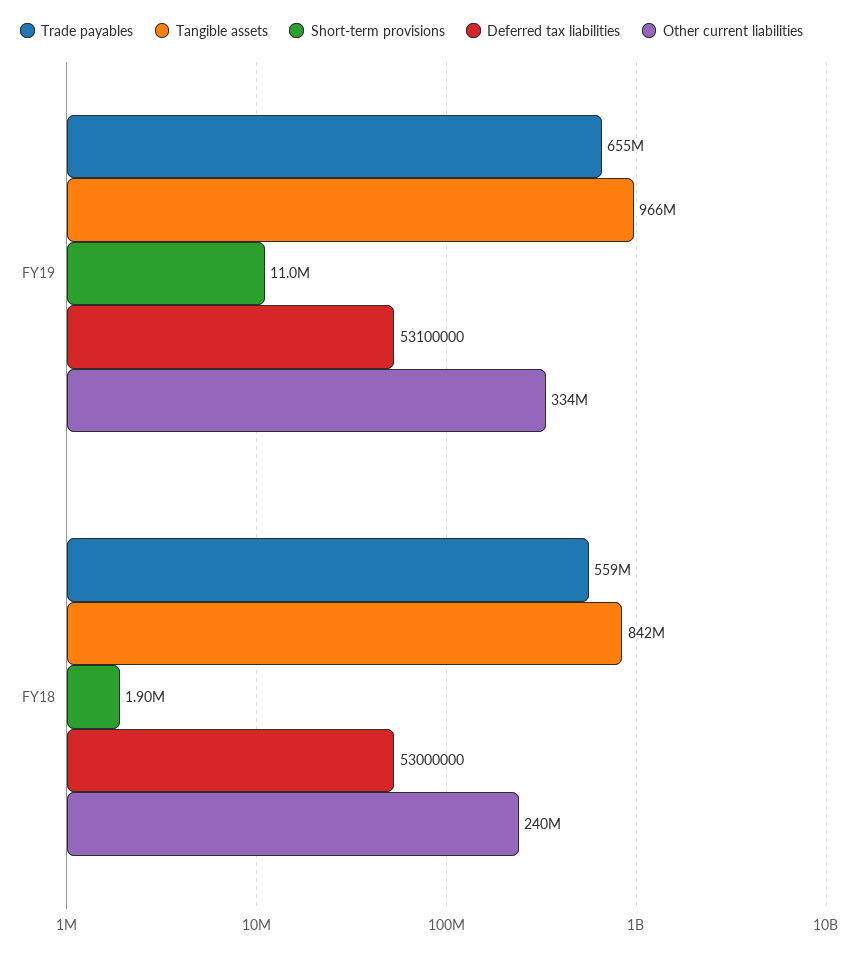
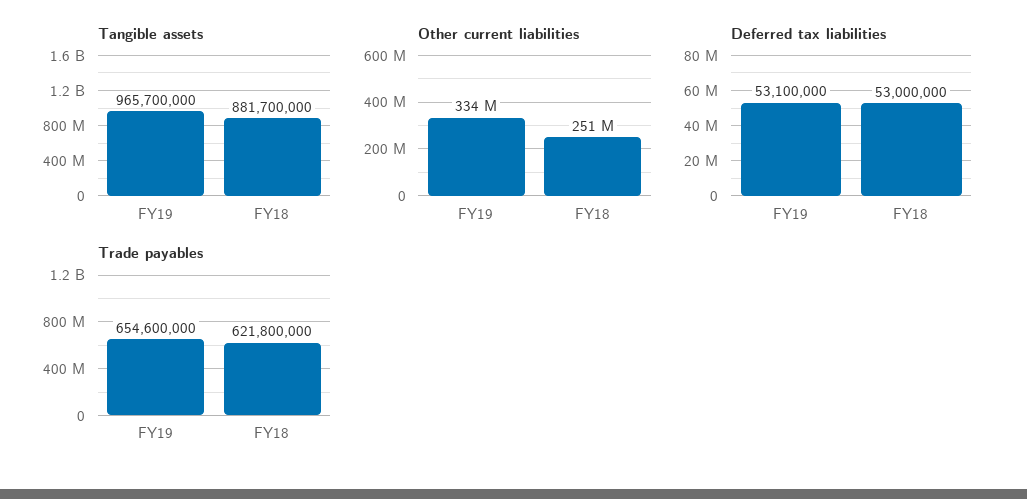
  {
    "Trade payables": {
      "FY19": 654600000,
-     "FY18": 559000000
+     "FY18": 621800000
    },
    "Tangible assets": {
      "FY19": 965700000,
-     "FY18": 842000000
+     "FY18": 881700000
    },
-   "Short-term provisions": {
-     "FY19": 11000000,
-     "FY18": 1900000
-   },
    "Deferred tax liabilities": {
      "FY19": 53100000,
      "FY18": 53000000
    },
    "Other current liabilities": {
      "FY19": 334000000,
-     "FY18": 240000000
+     "FY18": 251000000
    }
  }

